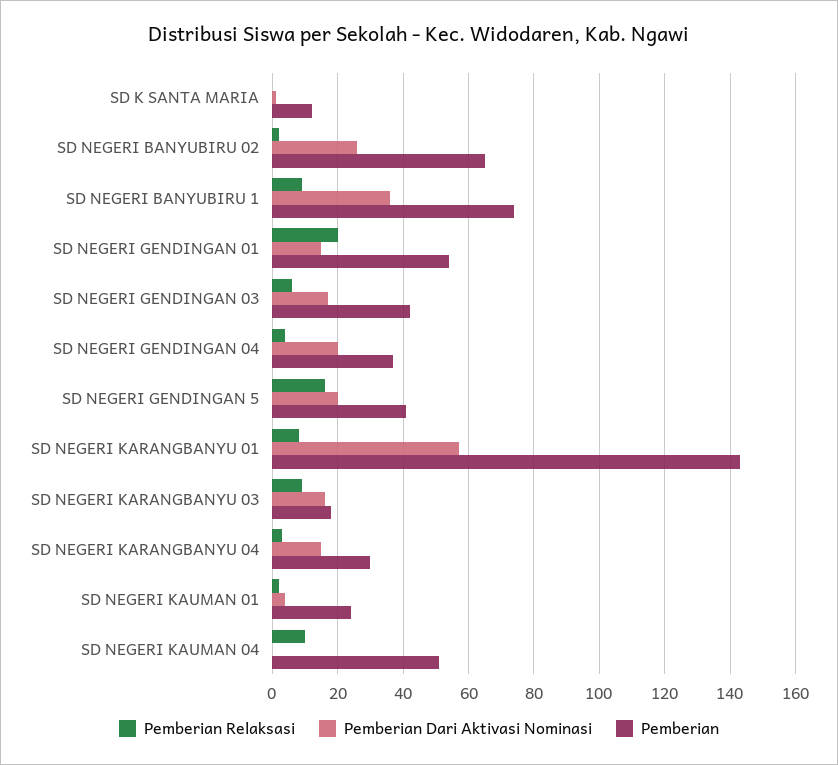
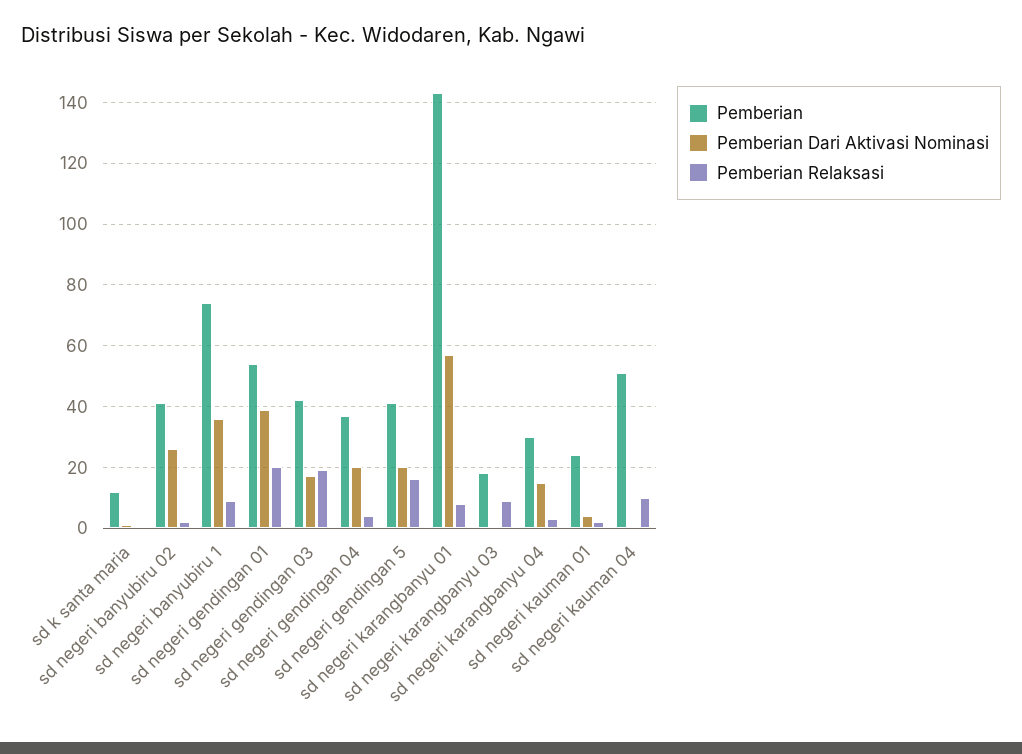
  {
    "Pemberian Relaksasi": {
      "SD K SANTA MARIA": 0,
      "SD NEGERI BANYUBIRU 02": 0,
      "SD NEGERI BANYUBIRU 1": 10,
      "SD NEGERI GENDINGAN 01": 20,
-     "SD NEGERI GENDINGAN 03": 5,
+     "SD NEGERI GENDINGAN 03": 20,
      "SD NEGERI GENDINGAN 04": 5,
      "SD NEGERI GENDINGAN 5": 15,
      "SD NEGERI KARANGBANYU 01": 10,
      "SD NEGERI KARANGBANYU 03": 10,
      "SD NEGERI KARANGBANYU 04": 5,
      "SD NEGERI KAUMAN 01": 0,
      "SD NEGERI KAUMAN 04": 10
    },
    "Pemberian Dari Aktivasi Nominasi": {
      "SD K SANTA MARIA": 0,
      "SD NEGERI BANYUBIRU 02": 25,
      "SD NEGERI BANYUBIRU 1": 35,
-     "SD NEGERI GENDINGAN 01": 15,
+     "SD NEGERI GENDINGAN 01": 40,
      "SD NEGERI GENDINGAN 03": 15,
      "SD NEGERI GENDINGAN 04": 20,
      "SD NEGERI GENDINGAN 5": 20,
      "SD NEGERI KARANGBANYU 01": 55,
-     "SD NEGERI KARANGBANYU 03": 15,
+     "SD NEGERI KARANGBANYU 03": 0,
      "SD NEGERI KARANGBANYU 04": 15,
      "SD NEGERI KAUMAN 01": 5,
      "SD NEGERI KAUMAN 04": 0
    },
    "Pemberian": {
      "SD K SANTA MARIA": 10,
-     "SD NEGERI BANYUBIRU 02": 65,
+     "SD NEGERI BANYUBIRU 02": 40,
      "SD NEGERI BANYUBIRU 1": 75,
      "SD NEGERI GENDINGAN 01": 55,
      "SD NEGERI GENDINGAN 03": 40,
      "SD NEGERI GENDINGAN 04": 35,
      "SD NEGERI GENDINGAN 5": 40,
      "SD NEGERI KARANGBANYU 01": 145,
      "SD NEGERI KARANGBANYU 03": 20,
      "SD NEGERI KARANGBANYU 04": 30,
      "SD NEGERI KAUMAN 01": 25,
      "SD NEGERI KAUMAN 04": 50
    }
  }

